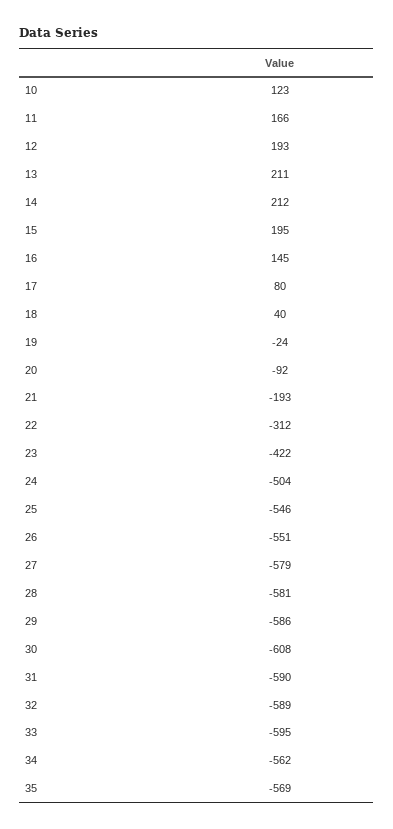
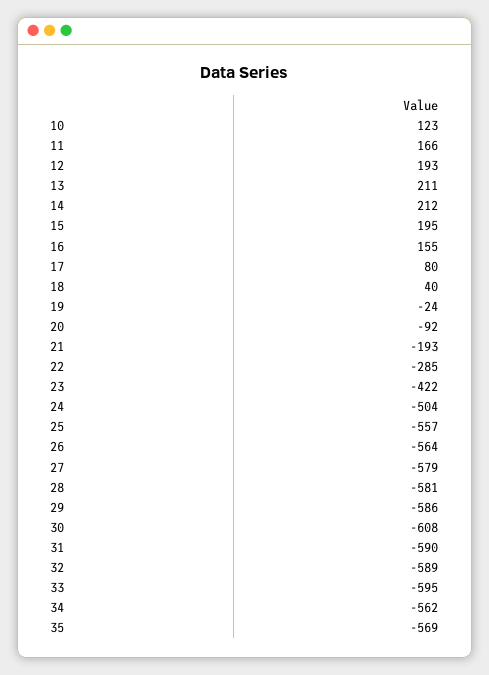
  {
    "10": 123,
    "11": 166,
    "12": 193,
    "13": 211,
    "14": 212,
    "15": 195,
-   "16": 145,
+   "16": 155,
    "17": 80,
    "18": 40,
    "19": -24,
    "20": -92,
    "21": -193,
-   "22": -312,
+   "22": -285,
    "23": -422,
    "24": -504,
-   "25": -546,
+   "25": -557,
-   "26": -551,
+   "26": -564,
    "27": -579,
    "28": -581,
    "29": -586,
    "30": -608,
    "31": -590,
    "32": -589,
    "33": -595,
    "34": -562,
    "35": -569
  }

